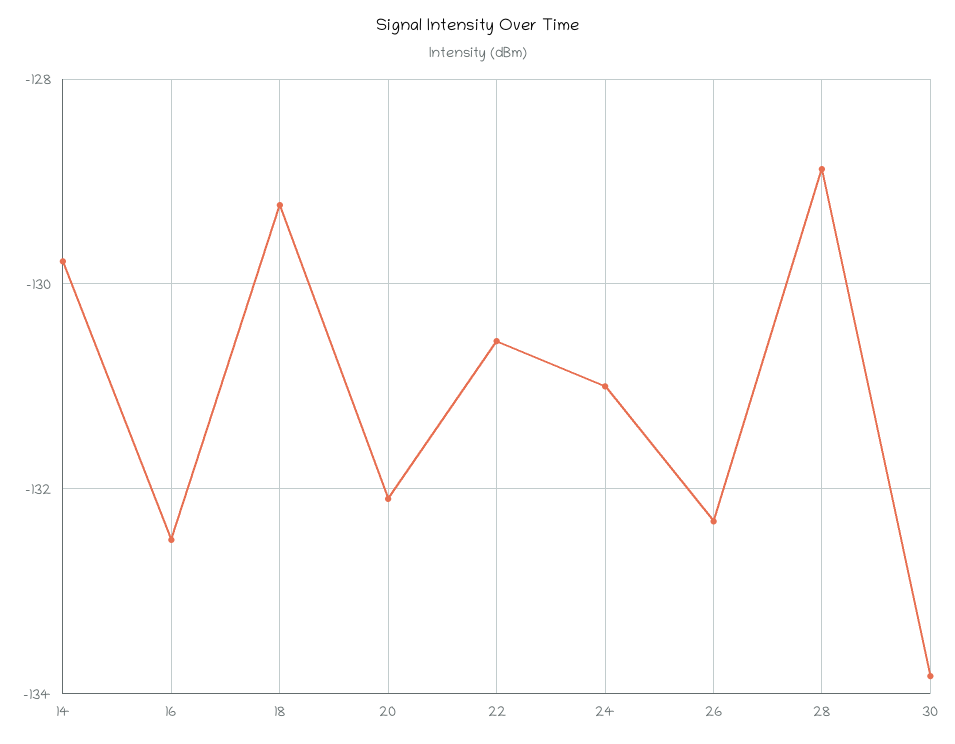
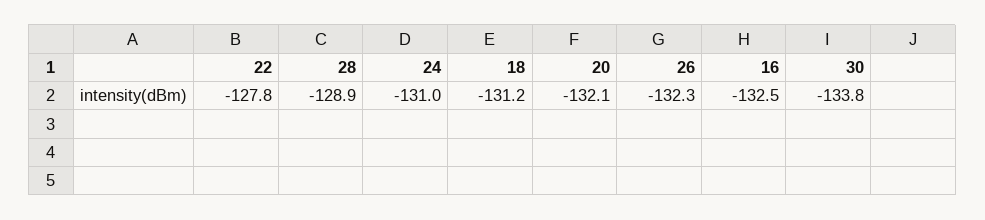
  {
-   "14": -129.8,
    "16": -132.5,
-   "18": -129.2,
+   "18": -131.2,
    "20": -132.1,
-   "22": -130.6,
+   "22": -127.8,
    "24": -131,
    "26": -132.3,
    "28": -128.9,
    "30": -133.8
  }

